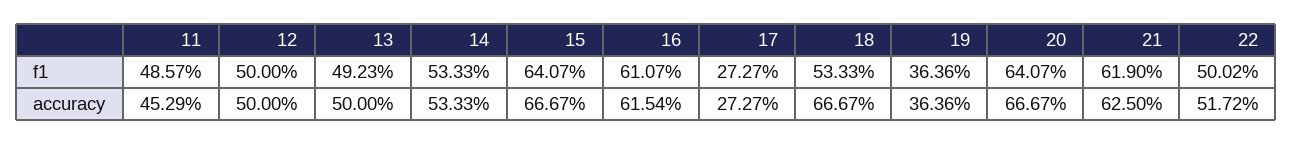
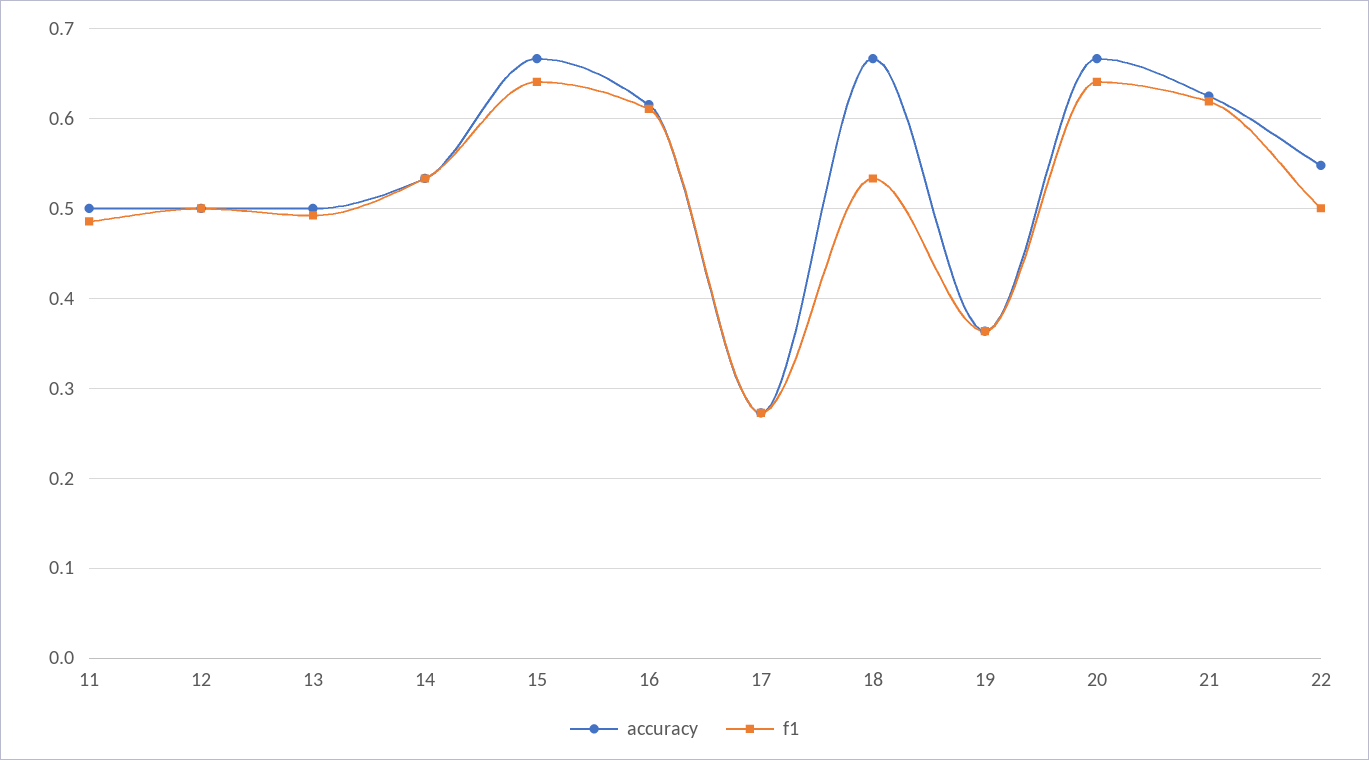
  {
    "f1": {
      "11": 0.4857,
      "12": 0.5,
      "13": 0.4923,
      "14": 0.5333,
      "15": 0.6407,
      "16": 0.6107,
      "17": 0.2727,
      "18": 0.5333,
      "19": 0.3636,
      "20": 0.6407,
      "21": 0.619,
      "22": 0.5002
    },
    "accuracy": {
-     "11": 0.4529,
+     "11": 0.5,
      "12": 0.5,
      "13": 0.5,
      "14": 0.5333,
      "15": 0.6667,
      "16": 0.6154,
      "17": 0.2727,
      "18": 0.6667,
      "19": 0.3636,
      "20": 0.6667,
      "21": 0.625,
-     "22": 0.5172
+     "22": 0.55
    }
  }

